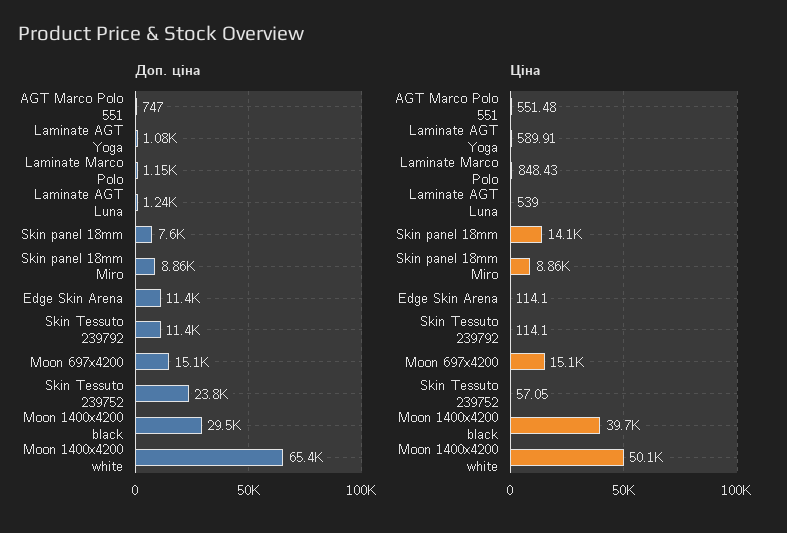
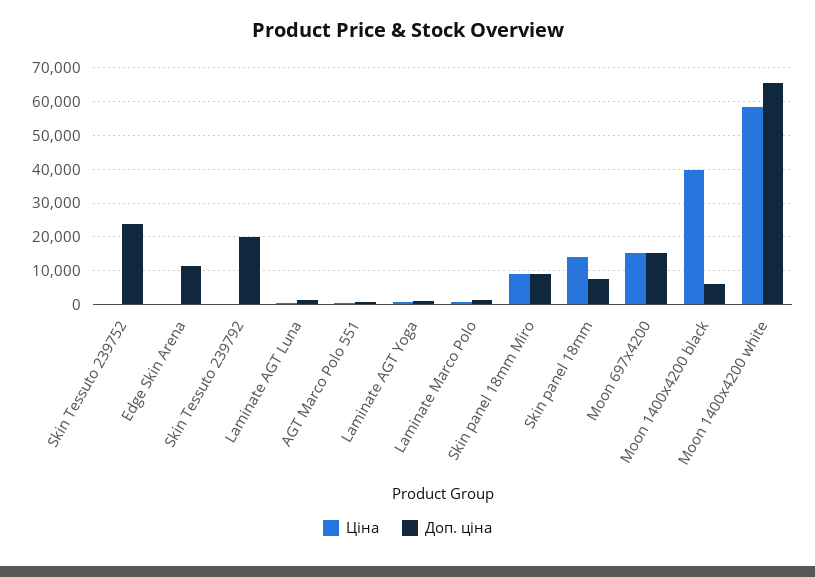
  {
    "Доп. ціна": {
      "AGT Marco Polo 551": 747,
      "Laminate AGT Yoga": 1080,
      "Laminate Marco Polo": 1150,
      "Laminate AGT Luna": 1240,
      "Skin panel 18mm": 7600,
      "Skin panel 18mm Miro": 8860,
      "Edge Skin Arena": 11400,
-     "Skin Tessuto 239792": 11400,
+     "Skin Tessuto 239792": 20000,
      "Moon 697x4200": 15100,
      "Skin Tessuto 239752": 23800,
-     "Moon 1400x4200 black": 29500,
+     "Moon 1400x4200 black": 6000,
      "Moon 1400x4200 white": 65400
    },
    "Ціна": {
      "AGT Marco Polo 551": 551.48,
      "Laminate AGT Yoga": 589.91,
      "Laminate Marco Polo": 848.43,
      "Laminate AGT Luna": 539,
      "Skin panel 18mm": 14100,
      "Skin panel 18mm Miro": 8860,
      "Edge Skin Arena": 114.1,
      "Skin Tessuto 239792": 114.1,
      "Moon 697x4200": 15100,
      "Skin Tessuto 239752": 57.05,
      "Moon 1400x4200 black": 39700,
-     "Moon 1400x4200 white": 50100
+     "Moon 1400x4200 white": 58000
    }
  }

